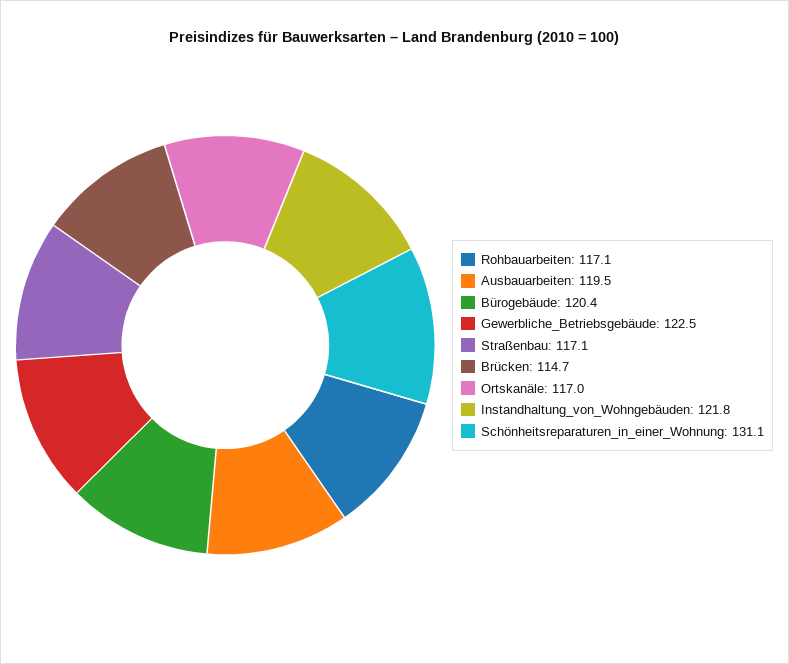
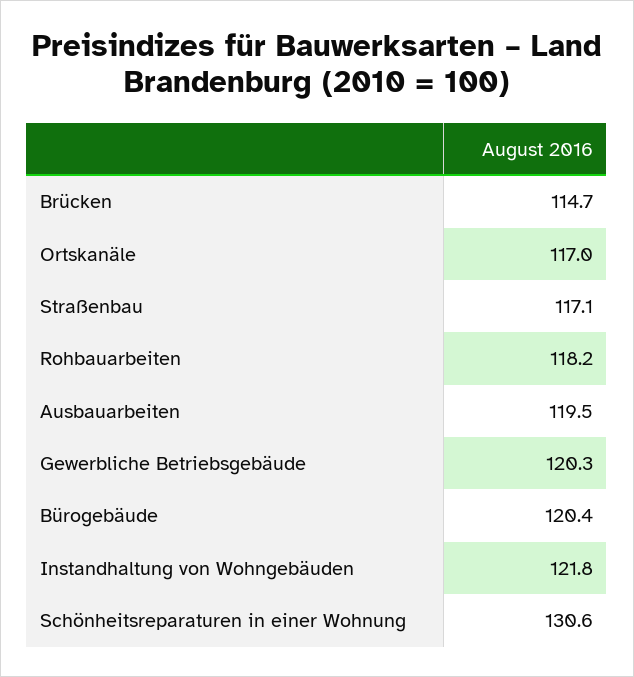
  {
-   "Rohbauarbeiten": 117.1,
+   "Rohbauarbeiten": 118.2,
    "Ausbauarbeiten": 119.5,
    "Bürogebäude": 120.4,
-   "Gewerbliche_Betriebsgebäude": 122.5,
+   "Gewerbliche_Betriebsgebäude": 120.3,
    "Straßenbau": 117.1,
    "Brücken": 114.7,
    "Ortskanäle": 117,
    "Instandhaltung_von_Wohngebäuden": 121.8,
-   "Schönheitsreparaturen_in_einer_Wohnung": 131.1
+   "Schönheitsreparaturen_in_einer_Wohnung": 130.6
  }

